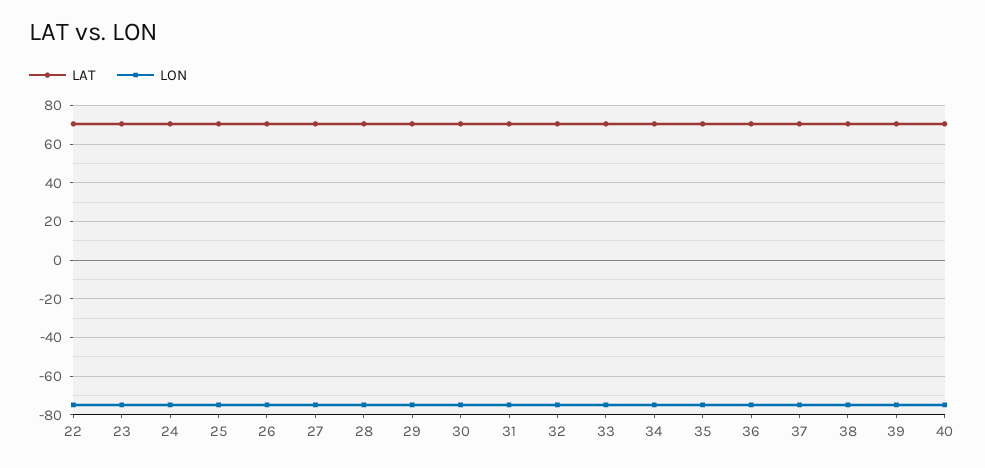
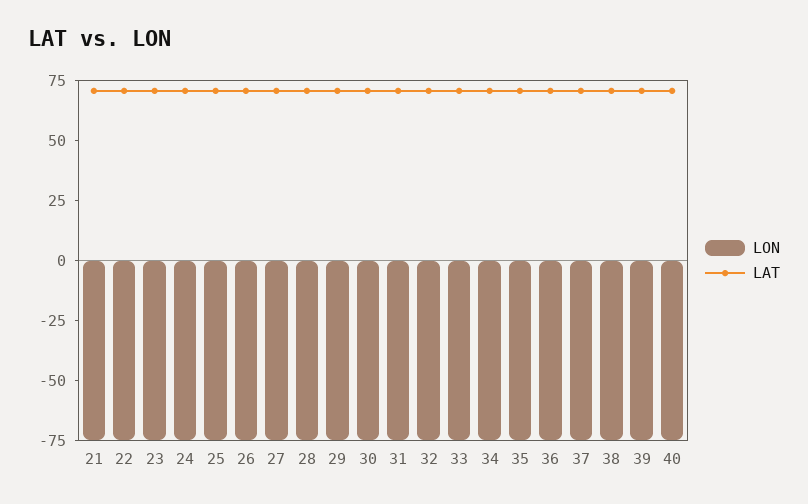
  {
    "LAT": {
      "22": 70,
      "23": 70,
      "24": 70,
      "25": 70,
      "26": 70,
      "27": 70,
      "28": 70,
      "29": 70,
      "30": 70,
      "31": 70,
      "32": 70,
      "33": 70,
      "34": 70,
      "35": 70,
      "36": 70,
      "37": 70,
      "38": 70,
      "39": 70,
-     "40": 70
+     "40": 70,
+     "21": 70
    },
    "LON": {
      "22": -75,
      "23": -75,
      "24": -75,
      "25": -75,
      "26": -75,
      "27": -75,
      "28": -75,
      "29": -75,
      "30": -75,
      "31": -75,
      "32": -75,
      "33": -75,
      "34": -75,
      "35": -75,
      "36": -75,
      "37": -75,
      "38": -75,
      "39": -75,
-     "40": -75
+     "40": -75,
+     "21": -75
    }
  }

